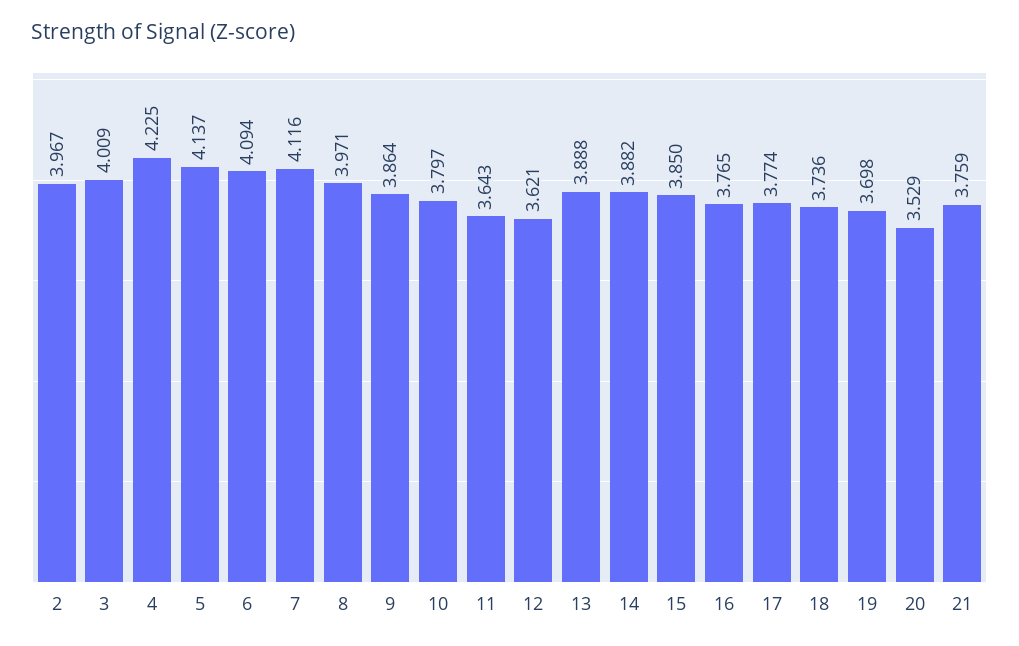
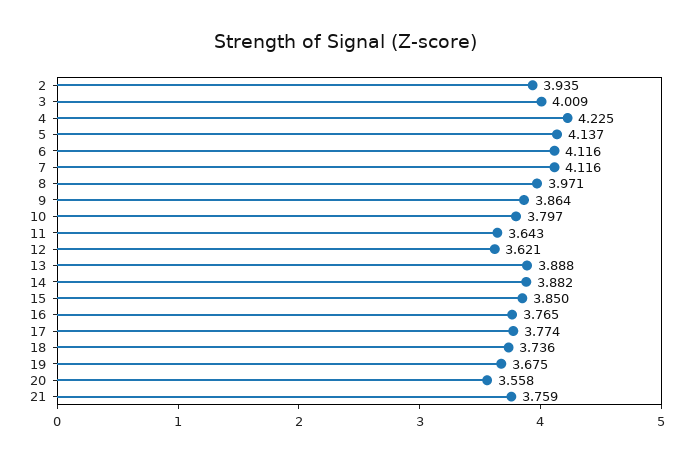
  {
-   "2": 3.967,
+   "2": 3.935,
    "3": 4.009,
    "4": 4.225,
    "5": 4.137,
-   "6": 4.094,
+   "6": 4.116,
    "7": 4.116,
    "8": 3.971,
    "9": 3.864,
    "10": 3.797,
    "11": 3.643,
    "12": 3.621,
    "13": 3.888,
    "14": 3.882,
    "15": 3.85,
    "16": 3.765,
    "17": 3.774,
    "18": 3.736,
-   "19": 3.698,
+   "19": 3.675,
-   "20": 3.529,
+   "20": 3.558,
    "21": 3.759
  }

